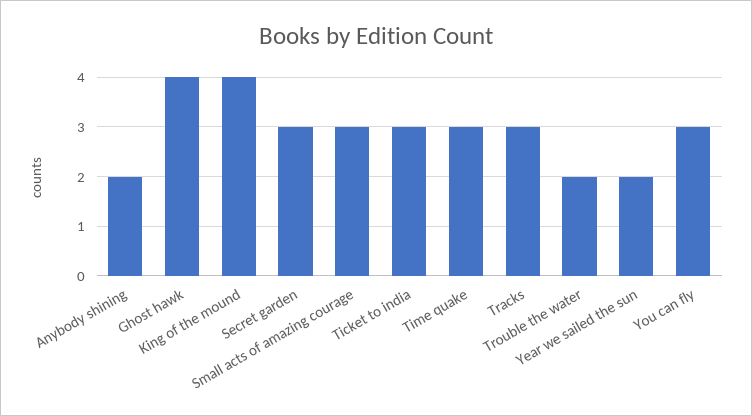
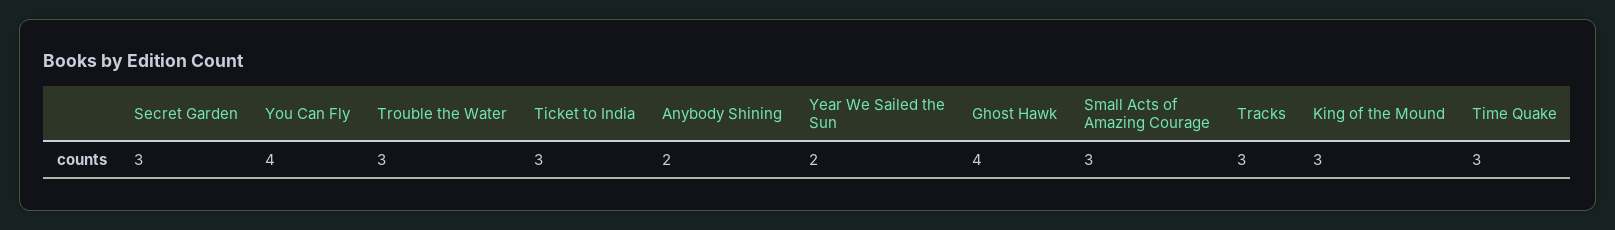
  {
    "Anybody shining": 2,
    "Ghost hawk": 4,
-   "King of the mound": 4,
+   "King of the mound": 3,
    "Secret garden": 3,
    "Small acts of amazing courage": 3,
    "Ticket to india": 3,
    "Time quake": 3,
    "Tracks": 3,
-   "Trouble the water": 2,
+   "Trouble the water": 3,
    "Year we sailed the sun": 2,
-   "You can fly": 3
+   "You can fly": 4
  }

